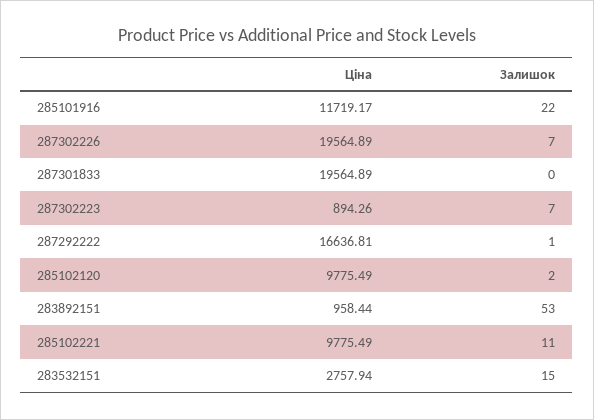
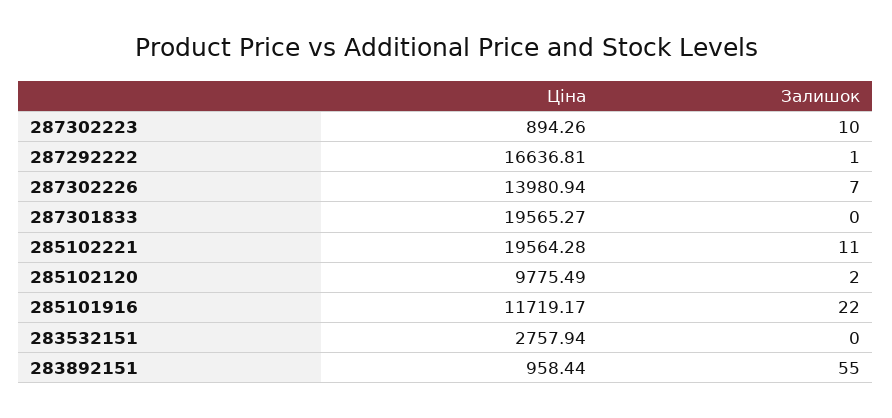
  {
    "Ціна": {
      "285101916": 11719.17,
-     "287302226": 19564.89,
+     "287302226": 13980.94,
-     "287301833": 19564.89,
+     "287301833": 19565.27,
      "287302223": 894.26,
      "287292222": 16636.81,
      "285102120": 9775.49,
      "283892151": 958.44,
-     "285102221": 9775.49,
+     "285102221": 19564.28,
      "283532151": 2757.94
    },
    "Залишок": {
      "285101916": 22,
      "287302226": 7,
      "287301833": 0,
-     "287302223": 7,
+     "287302223": 10,
      "287292222": 1,
      "285102120": 2,
-     "283892151": 53,
+     "283892151": 55,
      "285102221": 11,
-     "283532151": 15
+     "283532151": 0
    }
  }

